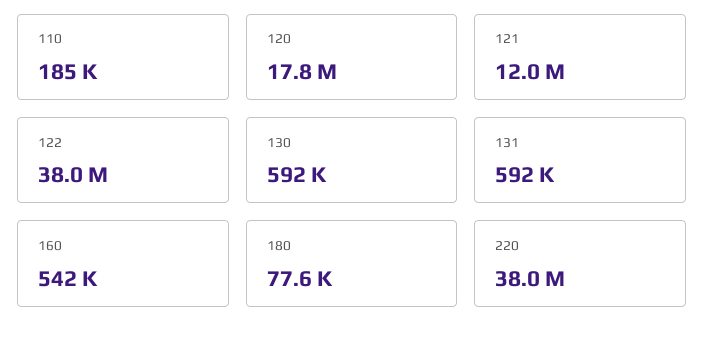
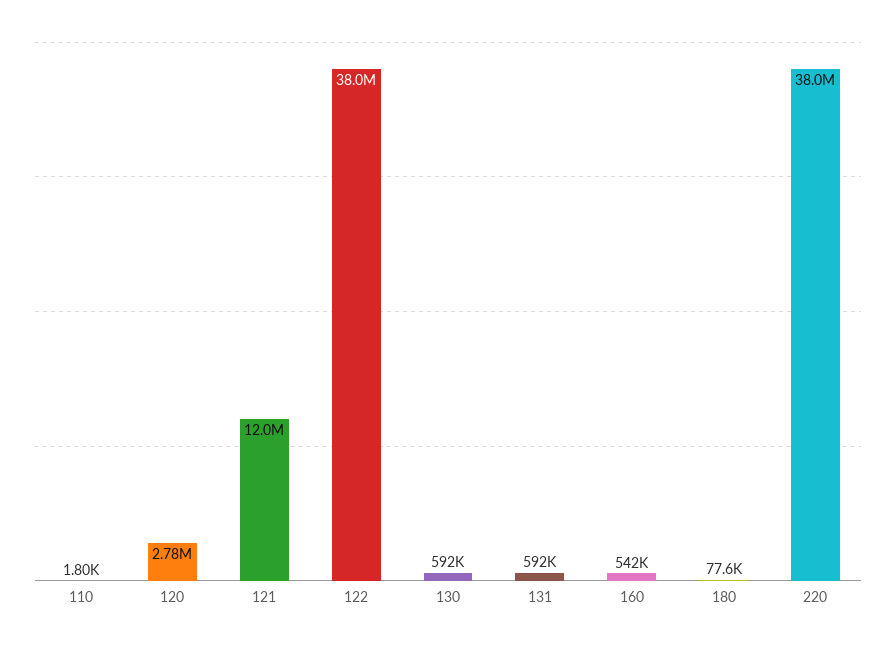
  {
-   "110": 185000,
+   "110": 1800,
-   "120": 17800000,
+   "120": 2780000,
    "121": 12000000,
    "122": 38000000,
    "130": 592000,
    "131": 592000,
    "160": 542000,
    "180": 77600,
    "220": 38000000
  }

